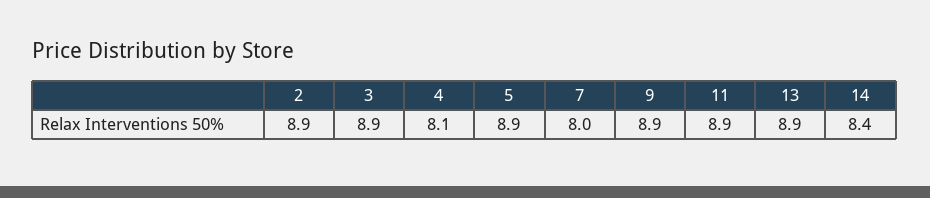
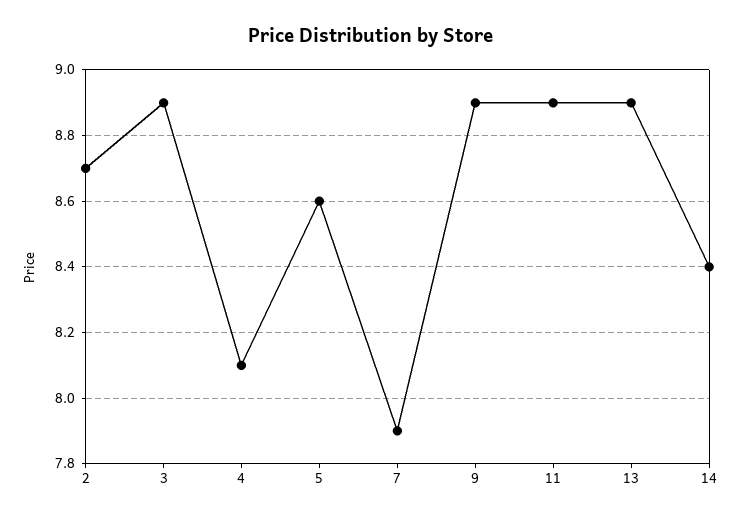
  {
-   "2": 8.9,
+   "2": 8.7,
    "3": 8.9,
    "4": 8.1,
-   "5": 8.9,
+   "5": 8.6,
-   "7": 8,
+   "7": 7.9,
    "9": 8.9,
    "11": 8.9,
    "13": 8.9,
    "14": 8.4
  }

